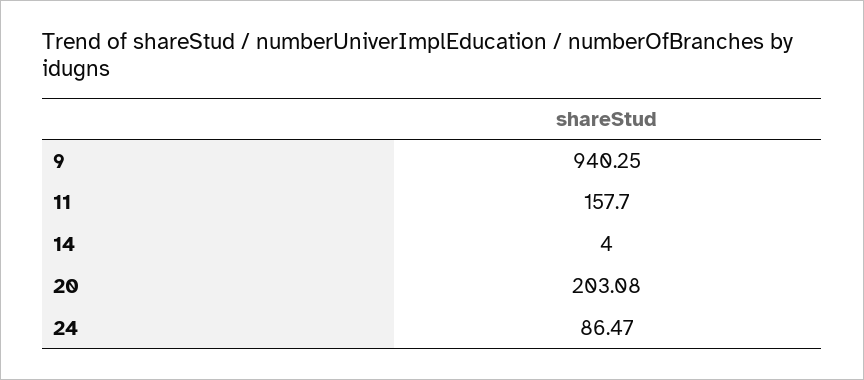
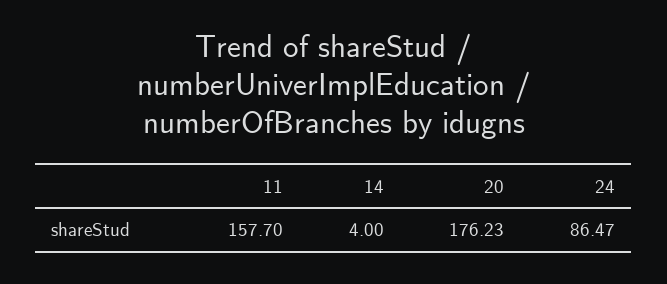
  {
-   "9": 940.25,
    "11": 157.7,
    "14": 4,
-   "20": 203.08,
+   "20": 176.23,
    "24": 86.47
  }

